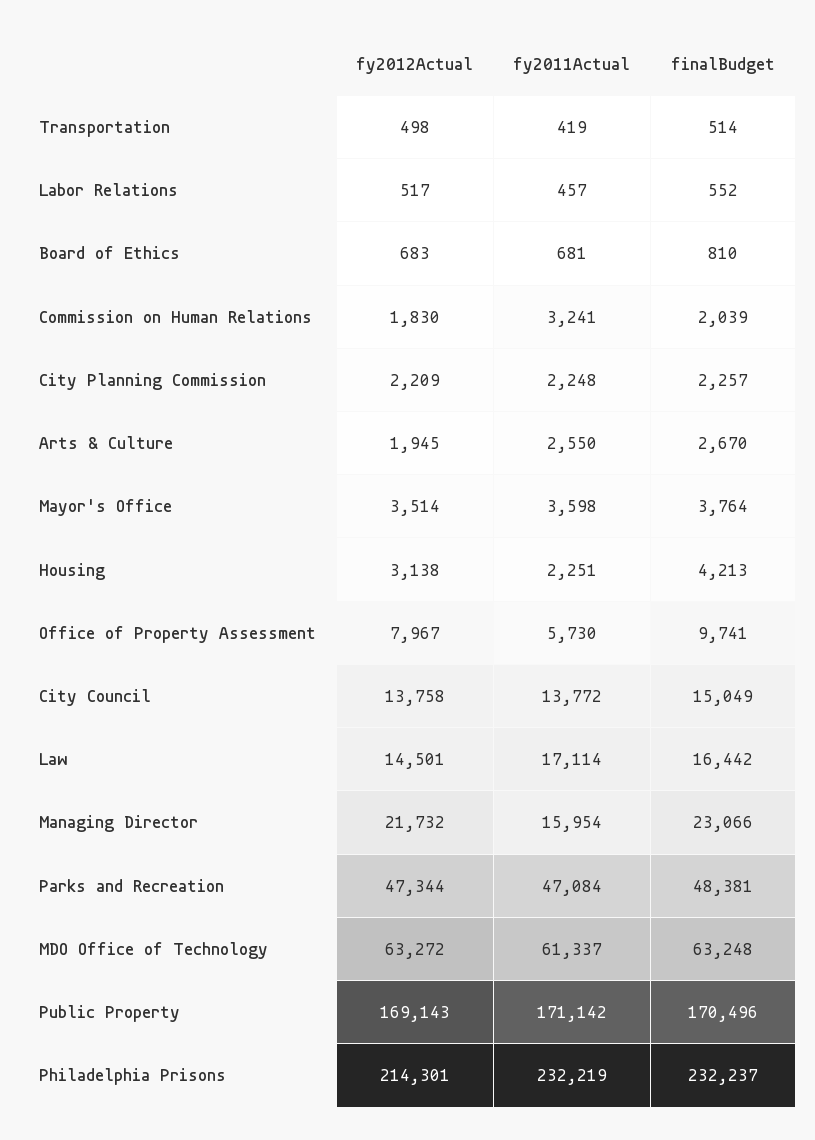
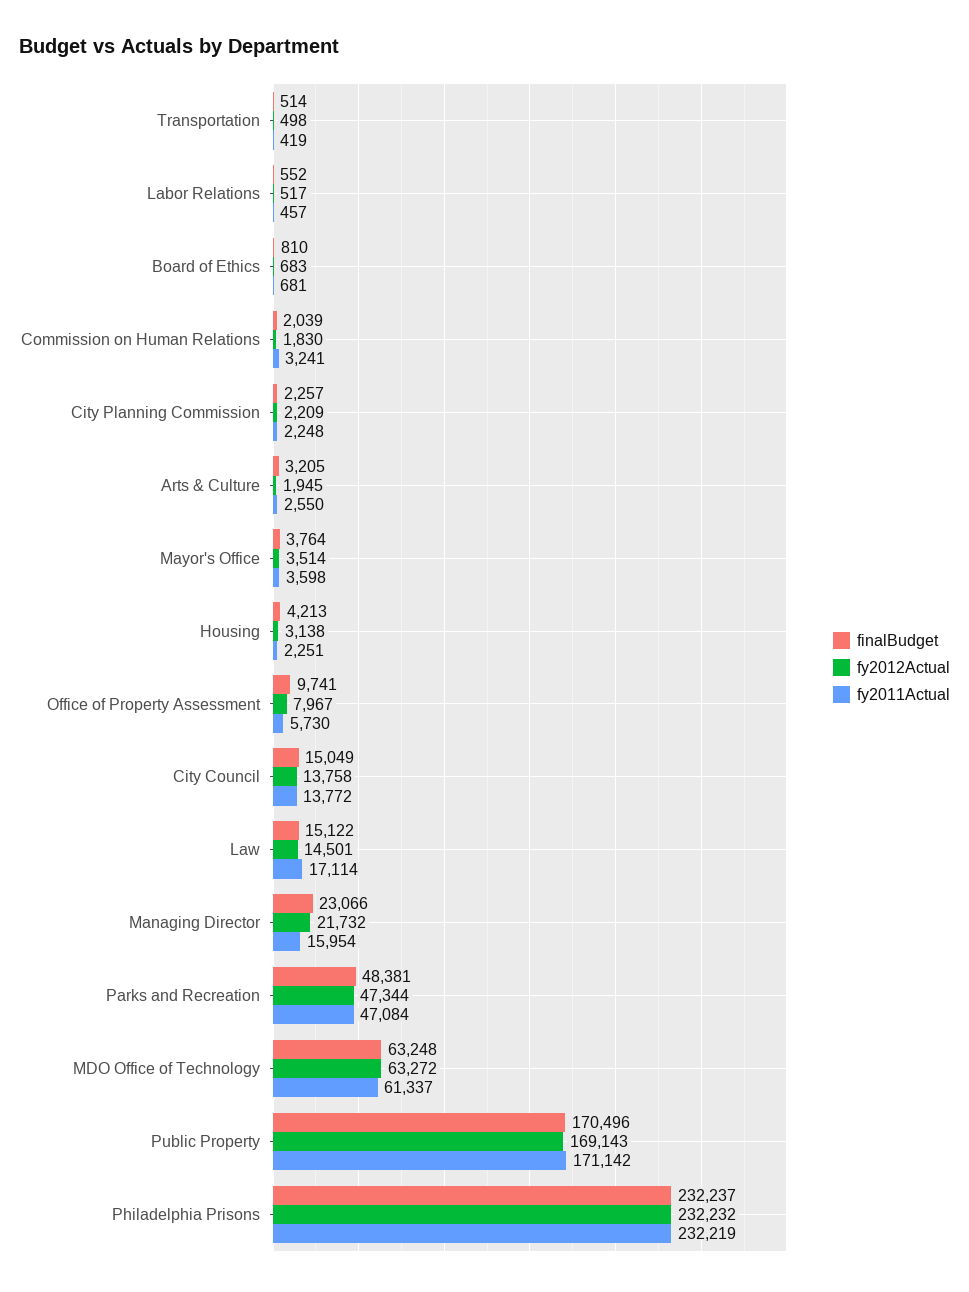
  {
    "fy2012Actual": {
      "Transportation": 498,
      "Labor Relations": 517,
      "Board of Ethics": 683,
      "Commission on Human Relations": 1830,
      "City Planning Commission": 2209,
      "Arts & Culture": 1945,
      "Mayor's Office": 3514,
      "Housing": 3138,
      "Office of Property Assessment": 7967,
      "City Council": 13758,
      "Law": 14501,
      "Managing Director": 21732,
      "Parks and Recreation": 47344,
      "MDO Office of Technology": 63272,
      "Public Property": 169143,
-     "Philadelphia Prisons": 214301
+     "Philadelphia Prisons": 232232
    },
    "fy2011Actual": {
      "Transportation": 419,
      "Labor Relations": 457,
      "Board of Ethics": 681,
      "Commission on Human Relations": 3241,
      "City Planning Commission": 2248,
      "Arts & Culture": 2550,
      "Mayor's Office": 3598,
      "Housing": 2251,
      "Office of Property Assessment": 5730,
      "City Council": 13772,
      "Law": 17114,
      "Managing Director": 15954,
      "Parks and Recreation": 47084,
      "MDO Office of Technology": 61337,
      "Public Property": 171142,
      "Philadelphia Prisons": 232219
    },
    "finalBudget": {
      "Transportation": 514,
      "Labor Relations": 552,
      "Board of Ethics": 810,
      "Commission on Human Relations": 2039,
      "City Planning Commission": 2257,
-     "Arts & Culture": 2670,
+     "Arts & Culture": 3205,
      "Mayor's Office": 3764,
      "Housing": 4213,
      "Office of Property Assessment": 9741,
      "City Council": 15049,
-     "Law": 16442,
+     "Law": 15122,
      "Managing Director": 23066,
      "Parks and Recreation": 48381,
      "MDO Office of Technology": 63248,
      "Public Property": 170496,
      "Philadelphia Prisons": 232237
    }
  }

